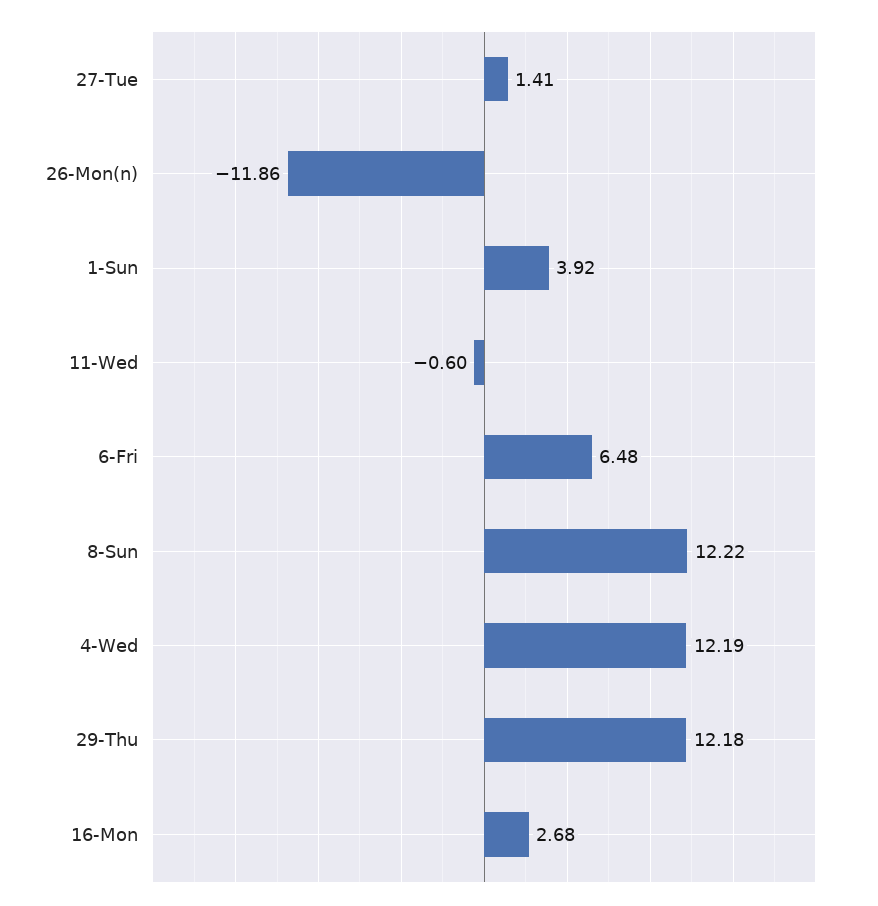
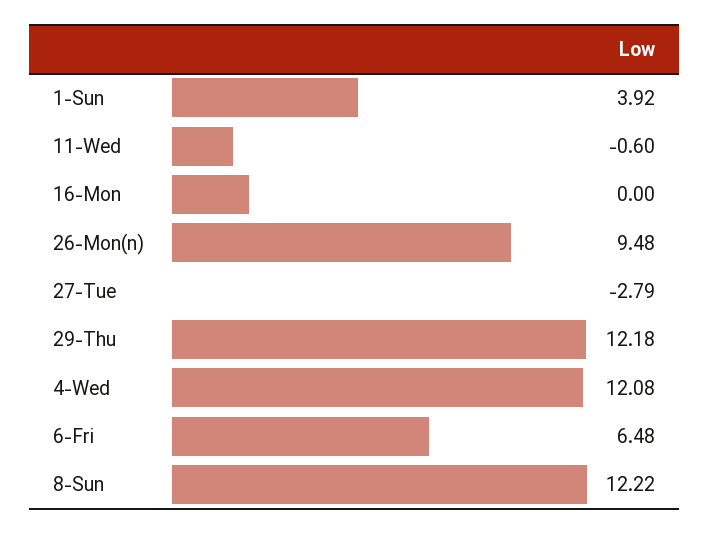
  {
-   "27-Tue": 1.41,
+   "27-Tue": -2.79,
-   "26-Mon(n)": -11.86,
+   "26-Mon(n)": 9.48,
    "1-Sun": 3.92,
    "11-Wed": -0.6,
    "6-Fri": 6.48,
    "8-Sun": 12.22,
-   "4-Wed": 12.19,
+   "4-Wed": 12.08,
    "29-Thu": 12.18,
-   "16-Mon": 2.68
+   "16-Mon": 0
  }

